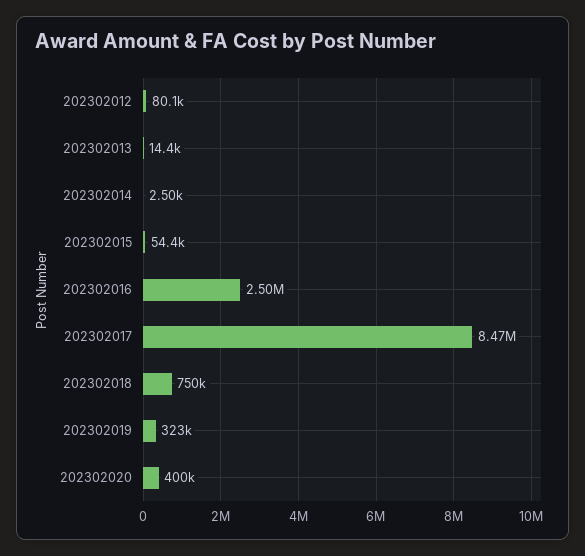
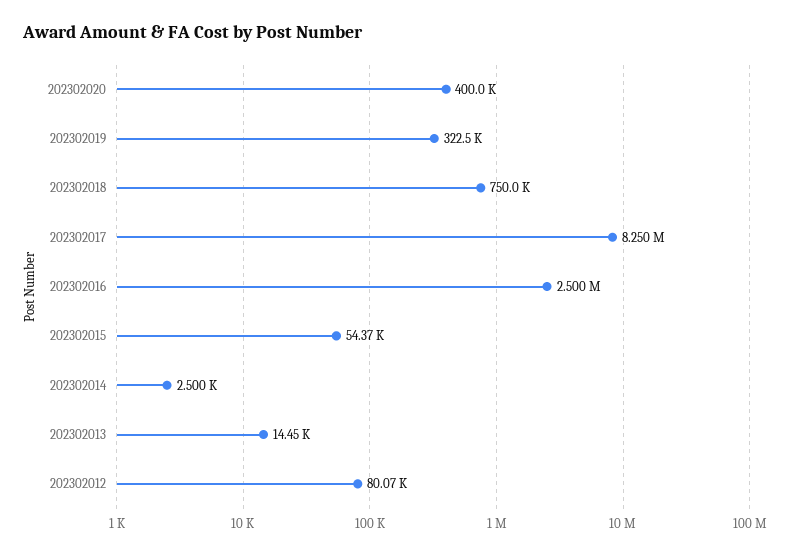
  {
    "202302012": 80070,
    "202302013": 14450,
    "202302014": 2500,
    "202302015": 54370,
    "202302016": 2500000,
-   "202302017": 8470000,
+   "202302017": 8250000,
    "202302018": 750000,
    "202302019": 322500,
    "202302020": 400000
  }

